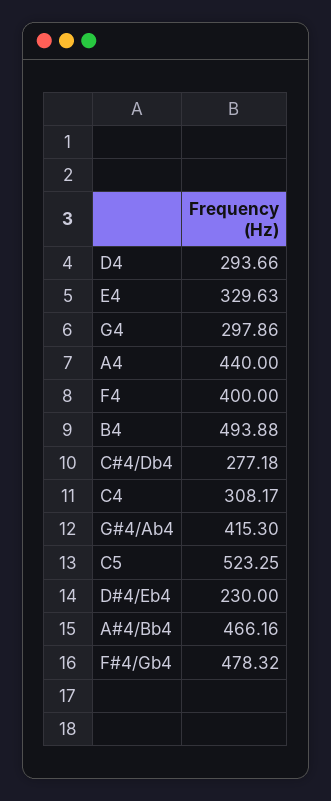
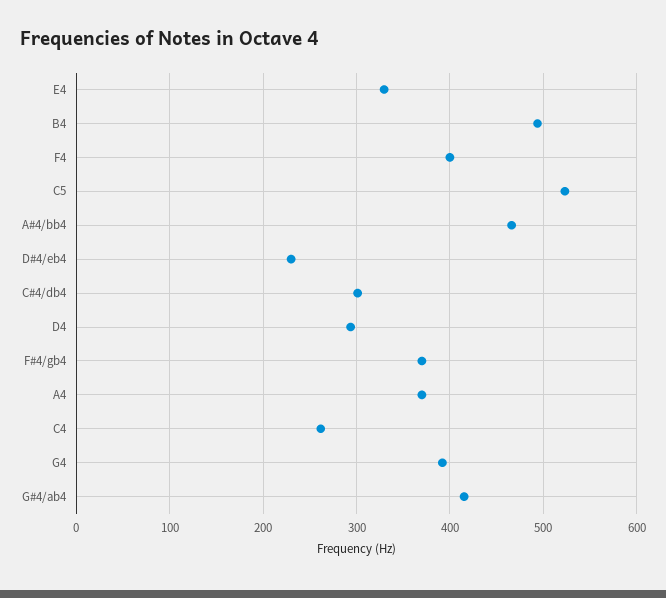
  {
    "D4": 293.66,
    "E4": 329.63,
-   "G4": 297.86,
+   "G4": 390,
-   "A4": 440,
+   "A4": 370,
    "F4": 400,
    "B4": 493.88,
-   "C#4/Db4": 277.18,
+   "C#4/Db4": 300,
-   "C4": 308.17,
+   "C4": 260,
    "G#4/Ab4": 415.3,
    "C5": 523.25,
    "D#4/Eb4": 230,
    "A#4/Bb4": 466.16,
-   "F#4/Gb4": 478.32
+   "F#4/Gb4": 370
  }

